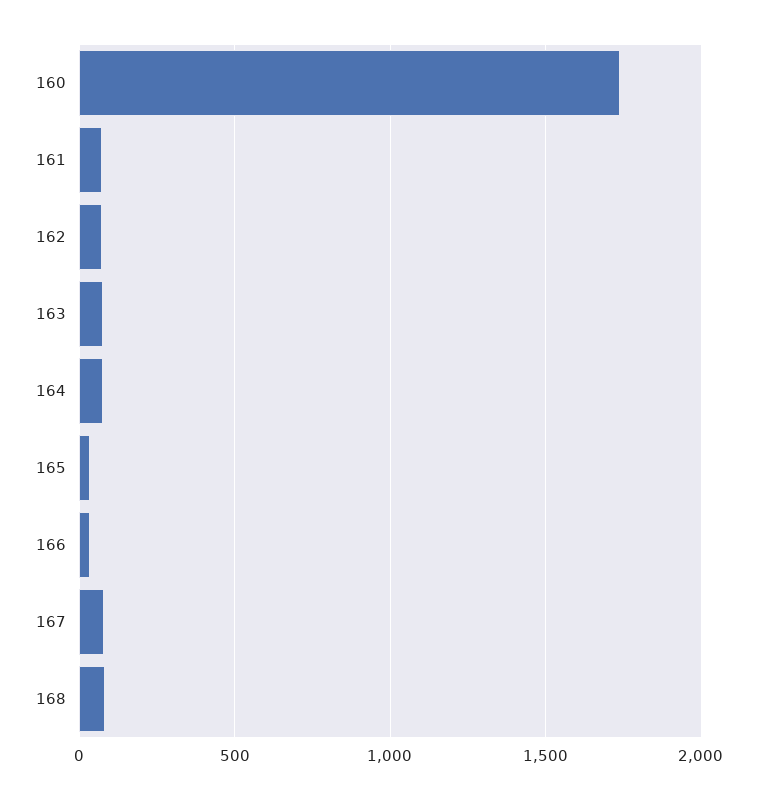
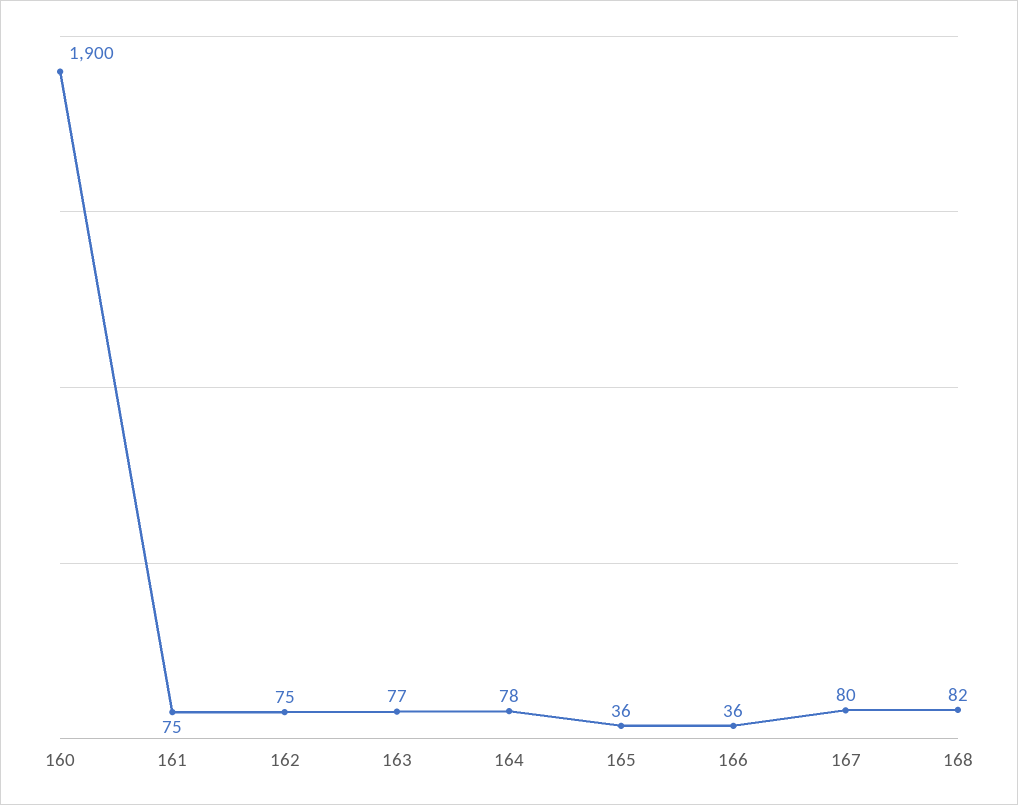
  {
-   "160": 1750,
+   "160": 1900,
    "161": 75,
    "162": 75,
    "163": 77,
    "164": 78,
    "165": 36,
    "166": 36,
    "167": 80,
    "168": 82
  }

